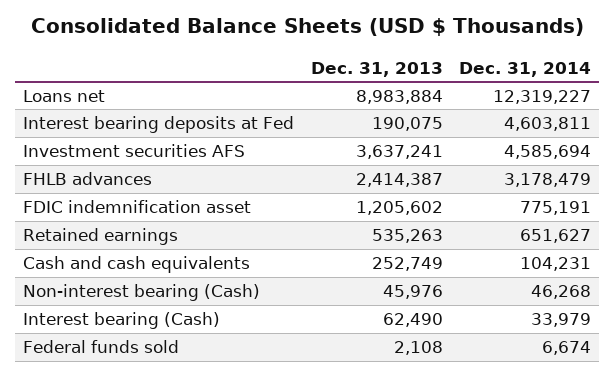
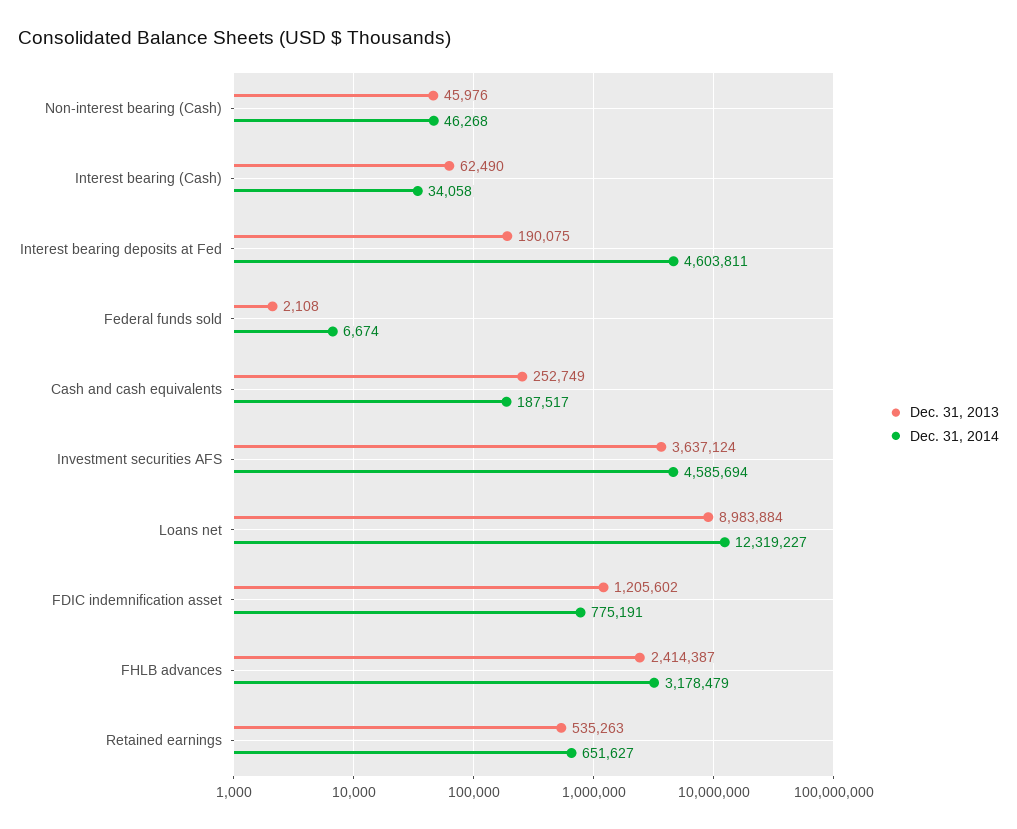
  {
    "Dec. 31, 2013": {
      "Loans net": 8983884,
      "Interest bearing deposits at Fed": 190075,
-     "Investment securities AFS": 3637241,
+     "Investment securities AFS": 3637124,
      "FHLB advances": 2414387,
      "FDIC indemnification asset": 1205602,
      "Retained earnings": 535263,
      "Cash and cash equivalents": 252749,
      "Non-interest bearing (Cash)": 45976,
      "Interest bearing (Cash)": 62490,
      "Federal funds sold": 2108
    },
    "Dec. 31, 2014": {
      "Loans net": 12319227,
      "Interest bearing deposits at Fed": 4603811,
      "Investment securities AFS": 4585694,
      "FHLB advances": 3178479,
      "FDIC indemnification asset": 775191,
      "Retained earnings": 651627,
-     "Cash and cash equivalents": 104231,
+     "Cash and cash equivalents": 187517,
      "Non-interest bearing (Cash)": 46268,
-     "Interest bearing (Cash)": 33979,
+     "Interest bearing (Cash)": 34058,
      "Federal funds sold": 6674
    }
  }

